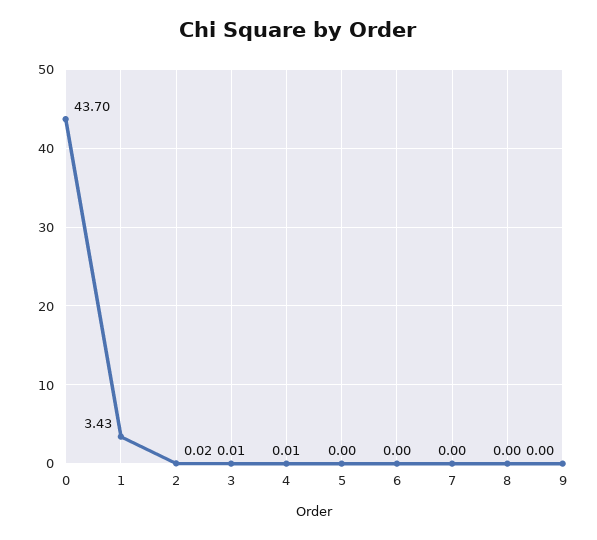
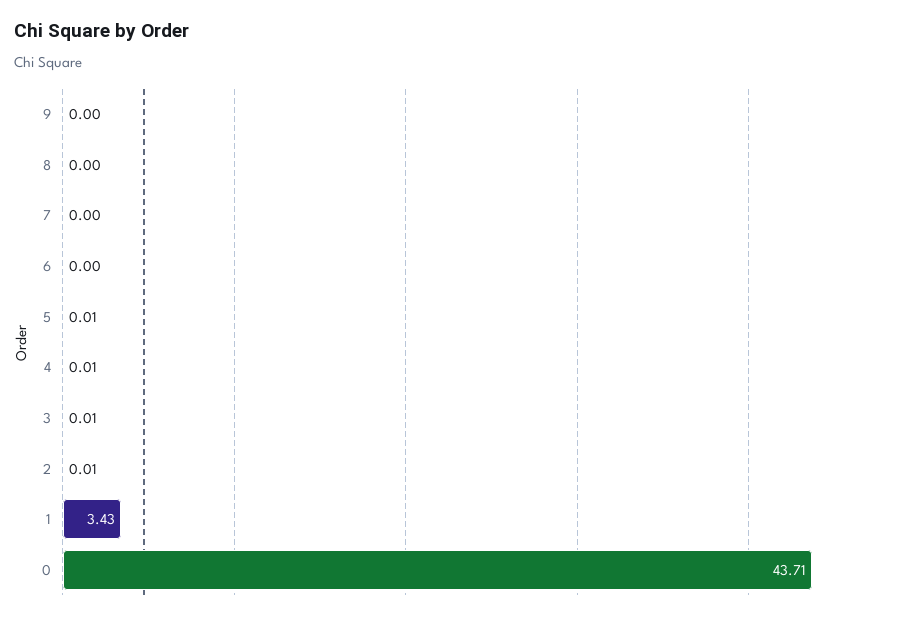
  {
-   "0": 43.7,
+   "0": 43.71,
    "1": 3.43,
-   "2": 0.02,
+   "2": 0.01,
    "3": 0.01,
    "4": 0.01,
-   "5": 0,
+   "5": 0.01,
    "6": 0,
    "7": 0,
    "8": 0,
    "9": 0
  }

